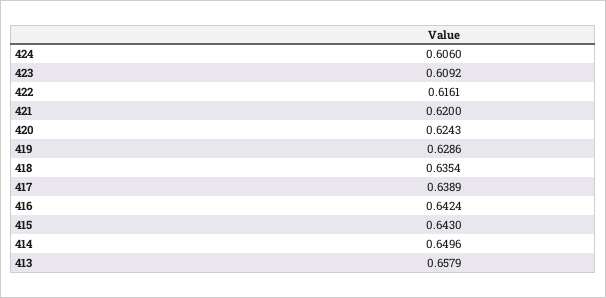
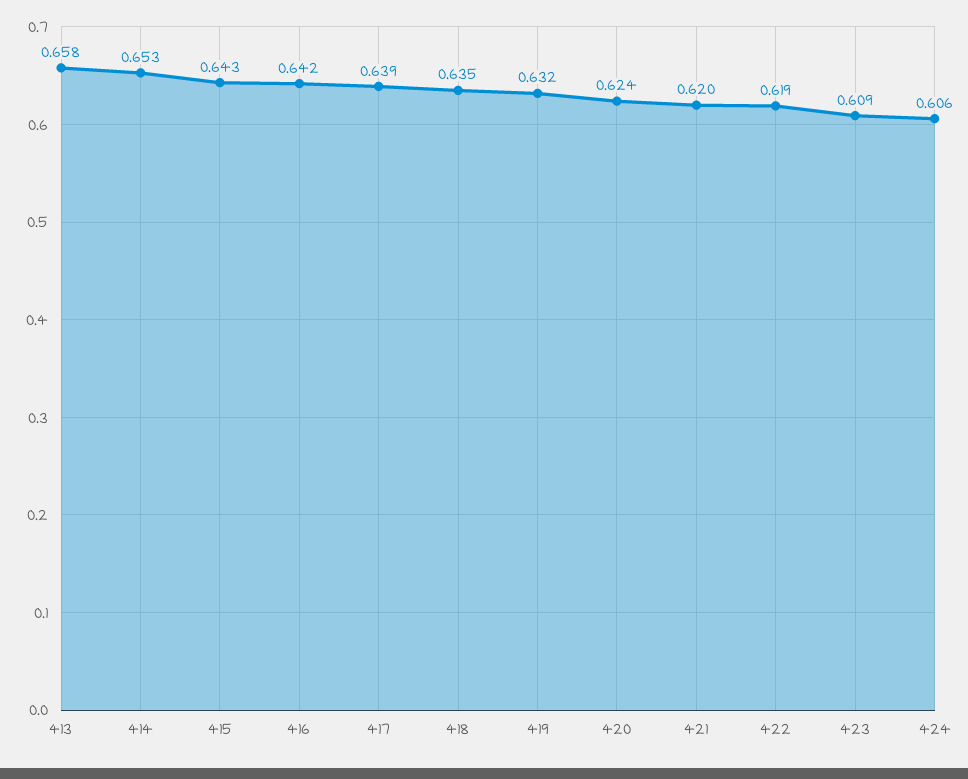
  {
    "424": 0.606,
    "423": 0.6092,
-   "422": 0.6161,
+   "422": 0.619,
    "421": 0.62,
    "420": 0.6243,
-   "419": 0.6286,
+   "419": 0.632,
    "418": 0.6354,
    "417": 0.6389,
    "416": 0.6424,
    "415": 0.643,
-   "414": 0.6496,
+   "414": 0.653,
    "413": 0.6579
  }

